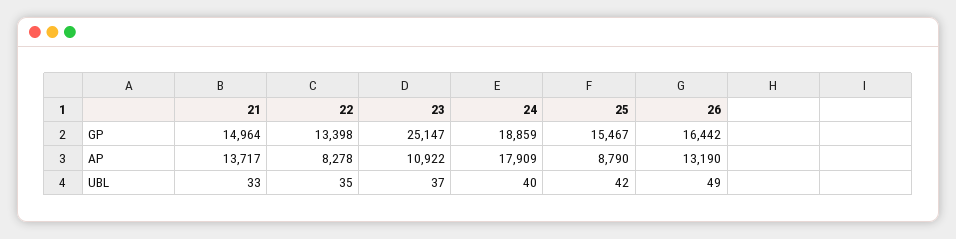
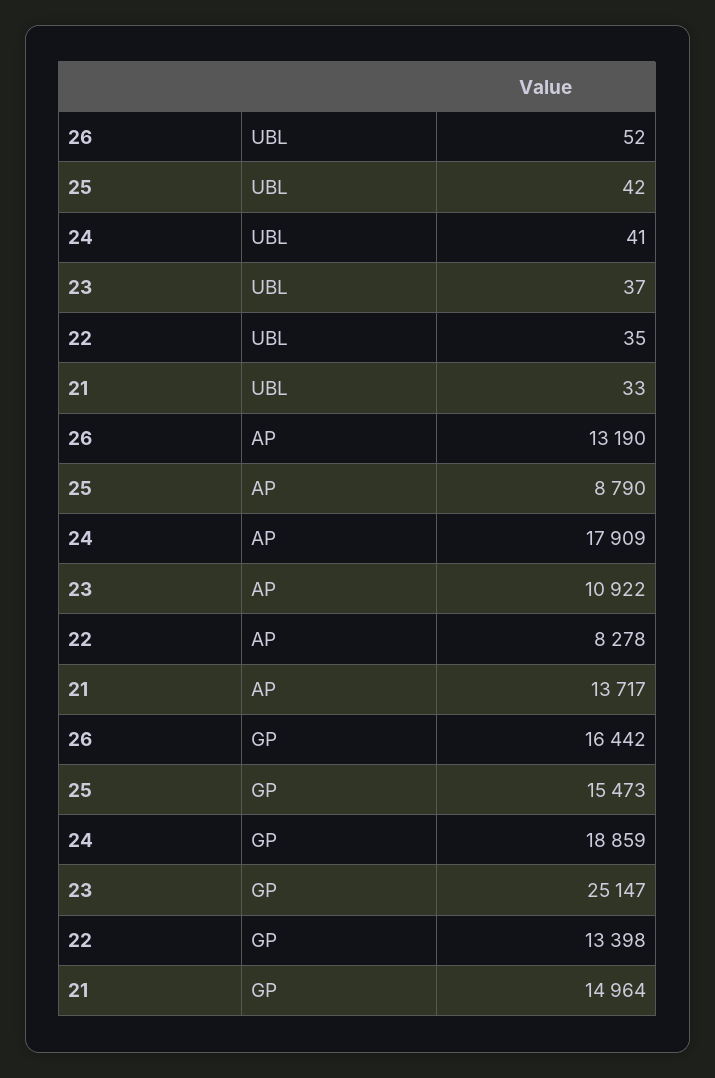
  {
    "21": {
      "GP": 14964,
      "AP": 13717,
      "UBL": 33
    },
    "22": {
      "GP": 13398,
      "AP": 8278,
      "UBL": 35
    },
    "23": {
      "GP": 25147,
      "AP": 10922,
      "UBL": 37
    },
    "24": {
      "GP": 18859,
      "AP": 17909,
-     "UBL": 40
+     "UBL": 41
    },
    "25": {
-     "GP": 15467,
+     "GP": 15473,
      "AP": 8790,
      "UBL": 42
    },
    "26": {
      "GP": 16442,
      "AP": 13190,
-     "UBL": 49
+     "UBL": 52
    }
  }

